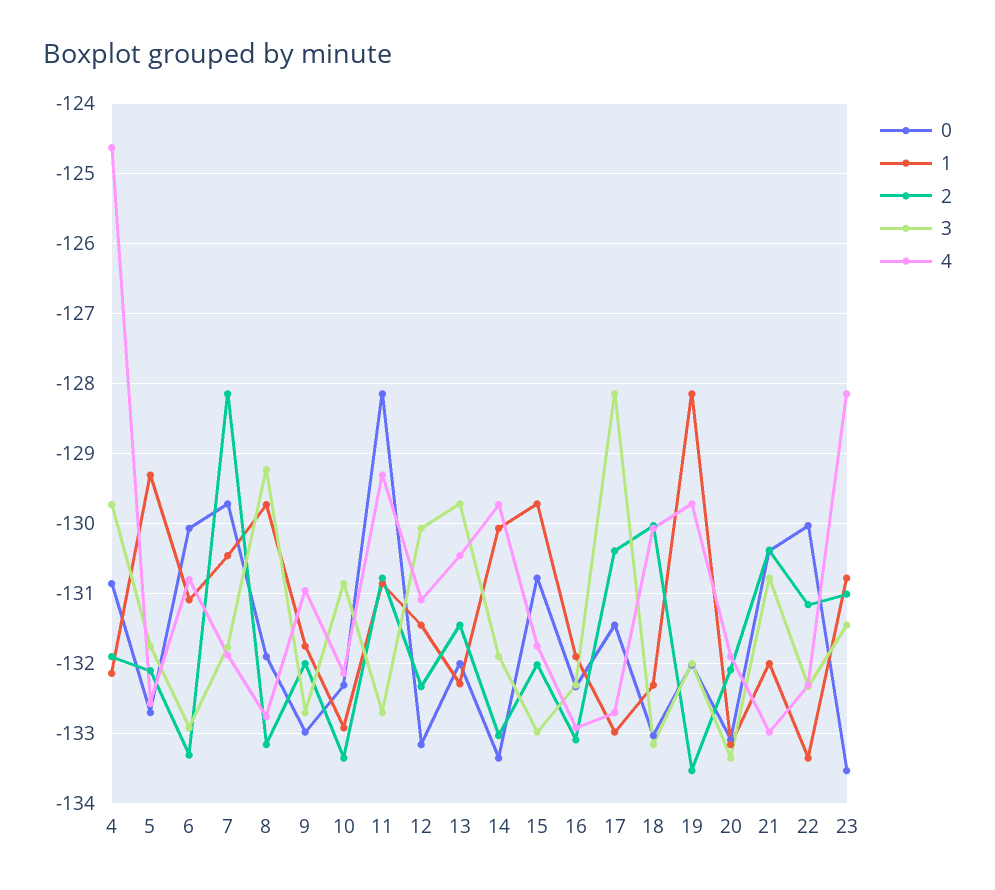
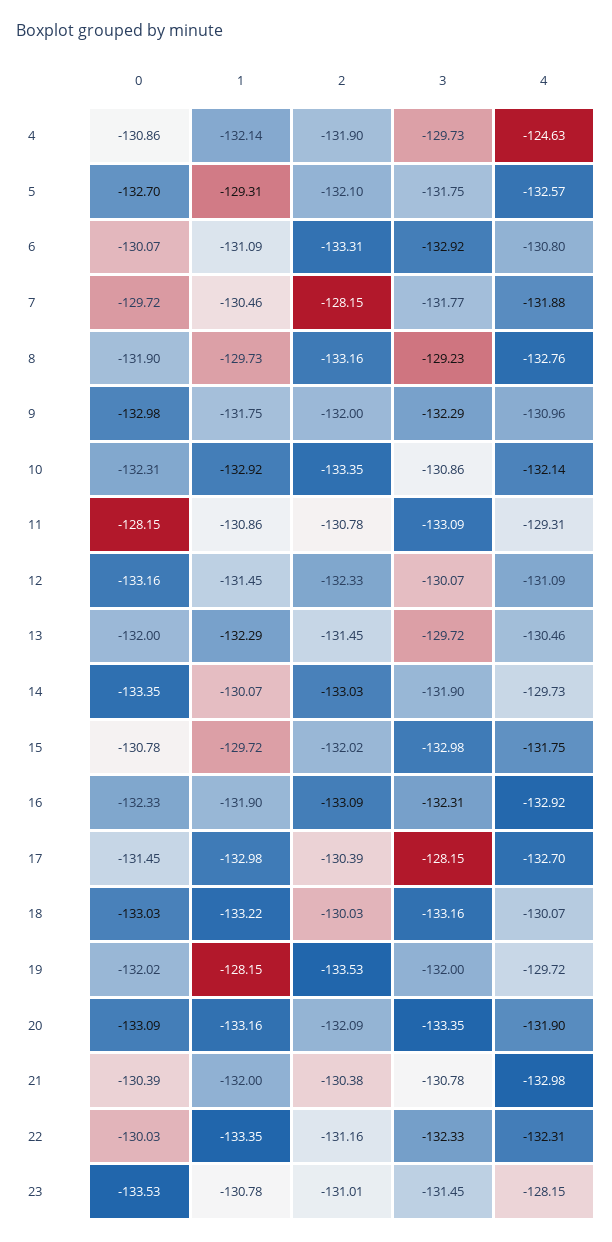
  {
    "0": {
      "4": -130.86,
      "5": -132.7,
      "6": -130.07,
      "7": -129.72,
      "8": -131.9,
      "9": -132.98,
      "10": -132.31,
      "11": -128.15,
      "12": -133.16,
      "13": -132,
      "14": -133.35,
      "15": -130.78,
      "16": -132.33,
      "17": -131.45,
      "18": -133.03,
      "19": -132.02,
      "20": -133.09,
      "21": -130.39,
      "22": -130.03,
      "23": -133.53
    },
    "1": {
      "4": -132.14,
      "5": -129.31,
      "6": -131.09,
      "7": -130.46,
      "8": -129.73,
      "9": -131.75,
      "10": -132.92,
      "11": -130.86,
      "12": -131.45,
      "13": -132.29,
      "14": -130.07,
      "15": -129.72,
      "16": -131.9,
      "17": -132.98,
-     "18": -132.3,
+     "18": -133.22,
      "19": -128.15,
      "20": -133.16,
      "21": -132,
      "22": -133.35,
      "23": -130.78
    },
    "2": {
      "4": -131.9,
      "5": -132.1,
      "6": -133.31,
      "7": -128.15,
      "8": -133.16,
      "9": -132,
      "10": -133.35,
      "11": -130.78,
      "12": -132.33,
      "13": -131.45,
      "14": -133.03,
      "15": -132.02,
      "16": -133.09,
      "17": -130.39,
      "18": -130.03,
      "19": -133.53,
      "20": -132.09,
      "21": -130.38,
      "22": -131.16,
      "23": -131.01
    },
    "3": {
      "4": -129.73,
      "5": -131.75,
      "6": -132.92,
      "7": -131.77,
      "8": -129.23,
-     "9": -132.7,
+     "9": -132.29,
      "10": -130.86,
-     "11": -132.7,
+     "11": -133.09,
      "12": -130.07,
      "13": -129.72,
      "14": -131.9,
      "15": -132.98,
      "16": -132.31,
      "17": -128.15,
      "18": -133.16,
      "19": -132,
      "20": -133.35,
      "21": -130.78,
      "22": -132.33,
      "23": -131.45
    },
    "4": {
      "4": -124.63,
      "5": -132.57,
      "6": -130.8,
      "7": -131.88,
      "8": -132.76,
      "9": -130.96,
      "10": -132.14,
      "11": -129.31,
      "12": -131.09,
      "13": -130.46,
      "14": -129.73,
      "15": -131.75,
      "16": -132.92,
      "17": -132.7,
      "18": -130.07,
      "19": -129.72,
      "20": -131.9,
      "21": -132.98,
      "22": -132.31,
      "23": -128.15
    }
  }

